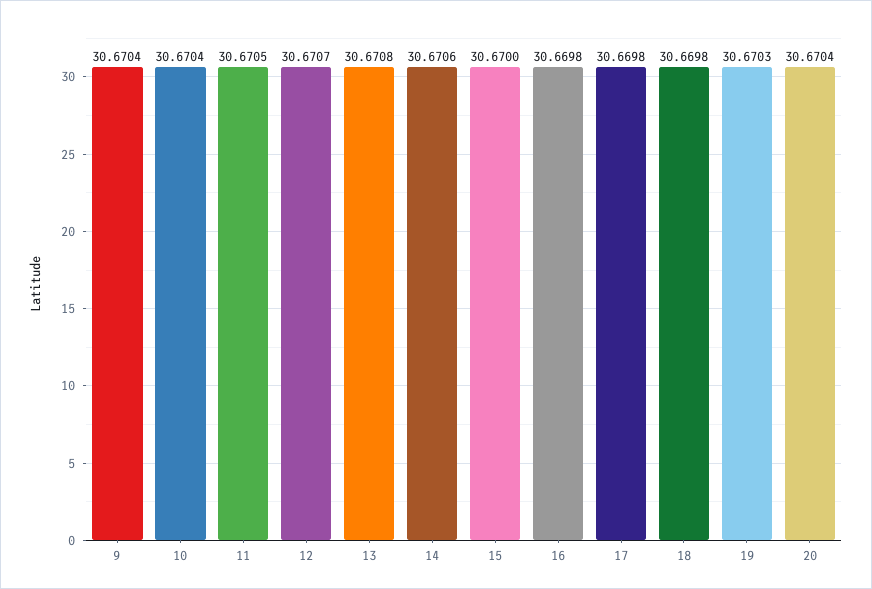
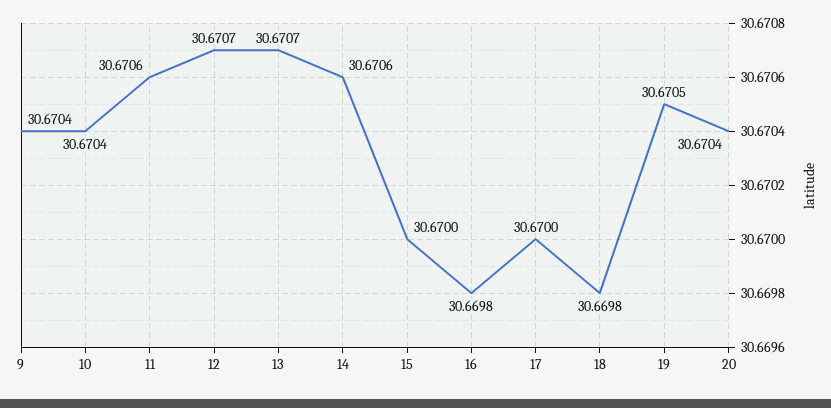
  {
    "9": 30.6704,
    "10": 30.6704,
-   "11": 30.6705,
+   "11": 30.6706,
    "12": 30.6707,
-   "13": 30.6708,
+   "13": 30.6707,
    "14": 30.6706,
    "15": 30.67,
    "16": 30.6698,
-   "17": 30.6698,
+   "17": 30.67,
    "18": 30.6698,
-   "19": 30.6703,
+   "19": 30.6705,
    "20": 30.6704
  }

